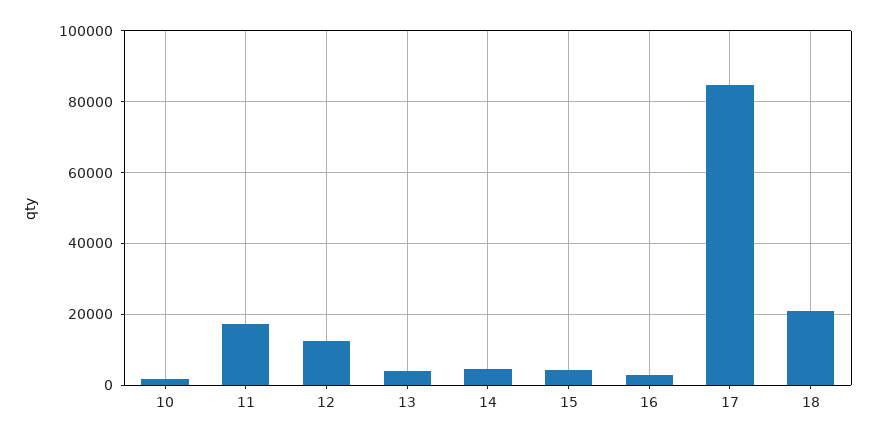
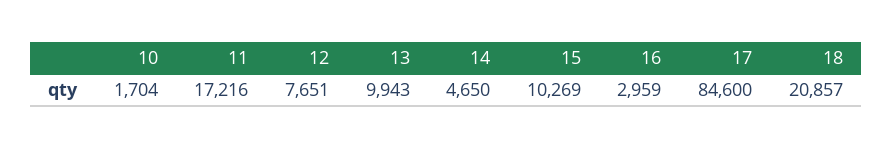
  {
    "10": 1704,
    "11": 17216,
-   "12": 12000,
+   "12": 7651,
-   "13": 4000,
+   "13": 9943,
    "14": 4650,
-   "15": 4000,
+   "15": 10269,
    "16": 2959,
    "17": 84600,
    "18": 20857
  }

